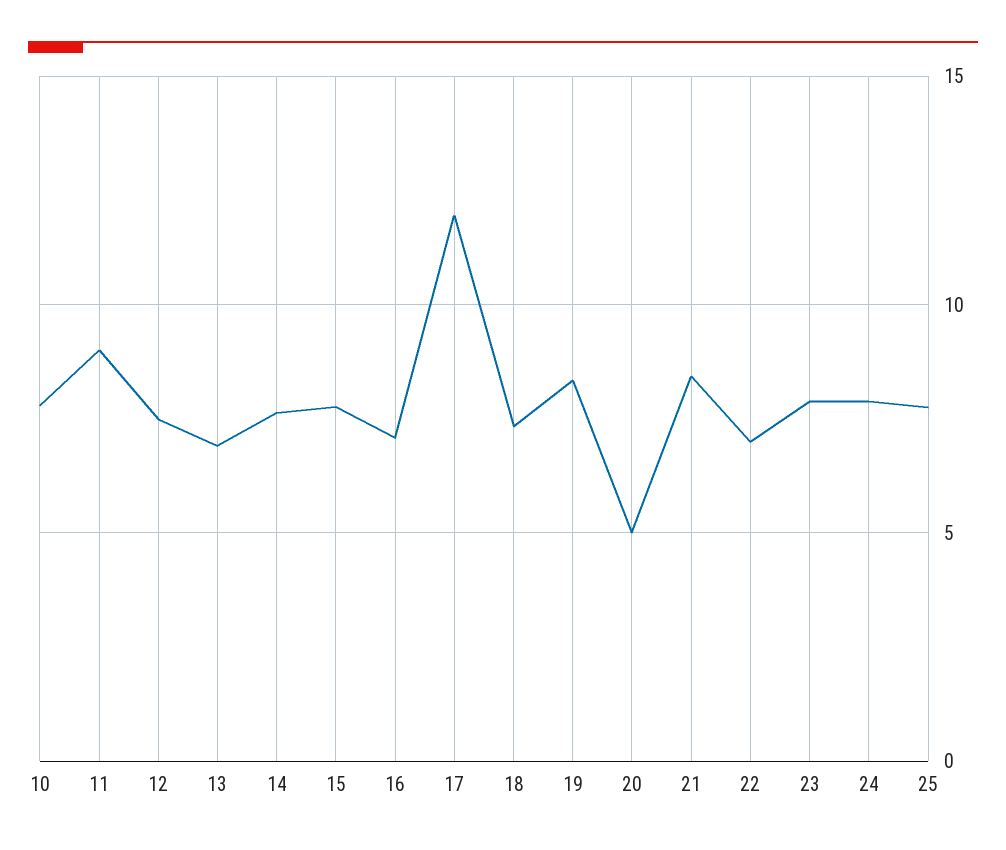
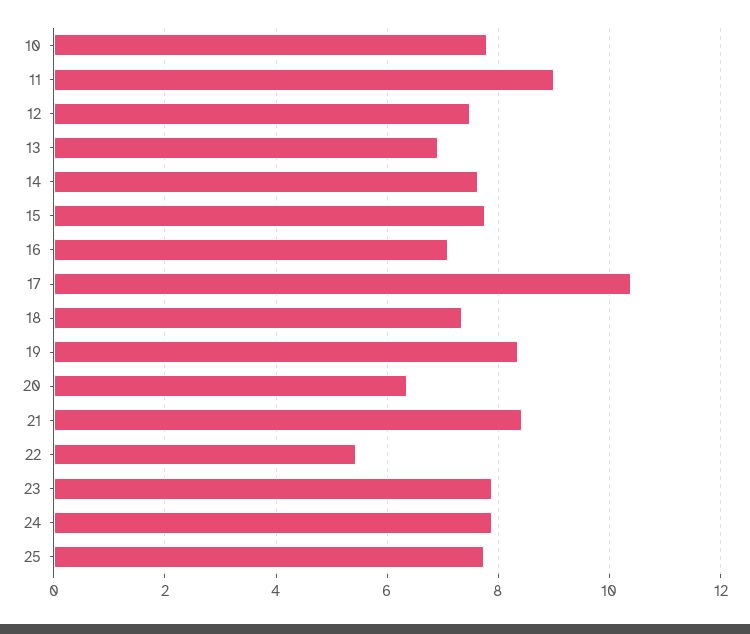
  {
    "10": 7.8,
    "11": 9,
    "12": 7.4,
    "13": 7,
    "14": 7.6,
    "15": 7.8,
    "16": 7,
-   "17": 12,
+   "17": 10.4,
    "18": 7.4,
    "19": 8.4,
-   "20": 5,
+   "20": 6.4,
    "21": 8.4,
-   "22": 7,
+   "22": 5.4,
    "23": 7.8,
    "24": 7.8,
    "25": 7.8
  }

